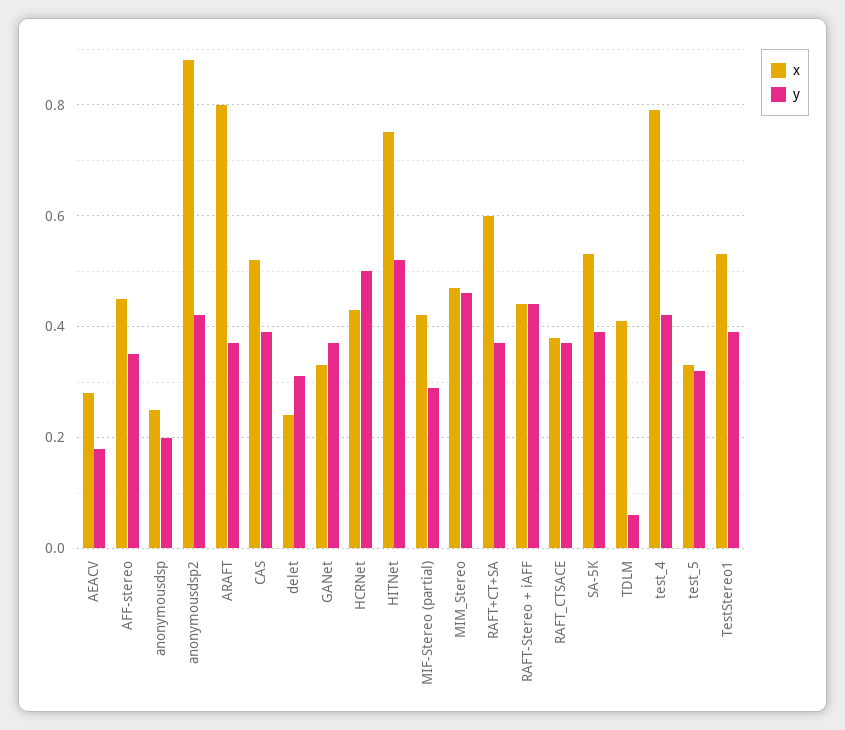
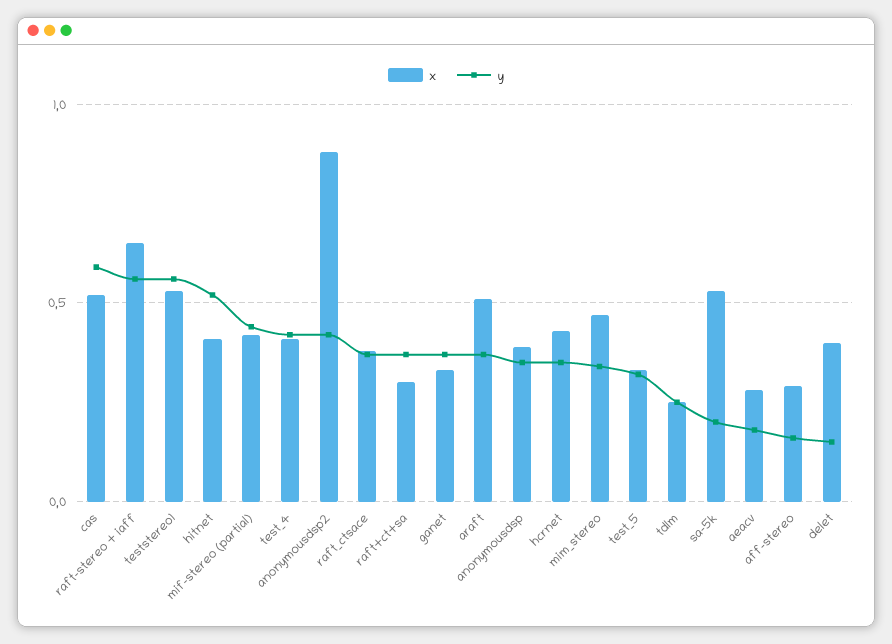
  {
    "x": {
      "AEACV": 0.3,
-     "AFF-stereo": 0.45,
+     "AFF-stereo": 0.3,
-     "anonymousdsp": 0.25,
+     "anonymousdsp": 0.4,
      "anonymousdsp2": 0.9,
-     "ARAFT": 0.8,
+     "ARAFT": 0.5,
      "CAS": 0.5,
-     "delet": 0.25,
+     "delet": 0.4,
      "GANet": 0.35,
      "HCRNet": 0.45,
-     "HITNet": 0.75,
+     "HITNet": 0.4,
      "MIF-Stereo (partial)": 0.4,
      "MIM_Stereo": 0.45,
-     "RAFT+CT+SA": 0.6,
+     "RAFT+CT+SA": 0.3,
-     "RAFT-Stereo + iAFF": 0.45,
+     "RAFT-Stereo + iAFF": 0.65,
      "RAFT_CTSACE": 0.4,
      "SA-5K": 0.55,
-     "TDLM": 0.4,
+     "TDLM": 0.25,
-     "test_4": 0.8,
+     "test_4": 0.4,
      "test_5": 0.35,
      "TestStereo1": 0.55
    },
    "y": {
      "AEACV": 0.2,
-     "AFF-stereo": 0.35,
+     "AFF-stereo": 0.15,
-     "anonymousdsp": 0.2,
+     "anonymousdsp": 0.35,
      "anonymousdsp2": 0.4,
      "ARAFT": 0.35,
-     "CAS": 0.4,
+     "CAS": 0.6,
-     "delet": 0.3,
+     "delet": 0.15,
      "GANet": 0.35,
-     "HCRNet": 0.5,
+     "HCRNet": 0.35,
      "HITNet": 0.5,
-     "MIF-Stereo (partial)": 0.3,
+     "MIF-Stereo (partial)": 0.45,
-     "MIM_Stereo": 0.45,
+     "MIM_Stereo": 0.35,
      "RAFT+CT+SA": 0.35,
-     "RAFT-Stereo + iAFF": 0.45,
+     "RAFT-Stereo + iAFF": 0.55,
      "RAFT_CTSACE": 0.35,
-     "SA-5K": 0.4,
+     "SA-5K": 0.2,
-     "TDLM": 0.05,
+     "TDLM": 0.25,
      "test_4": 0.4,
      "test_5": 0.3,
-     "TestStereo1": 0.4
+     "TestStereo1": 0.55
    }
  }

